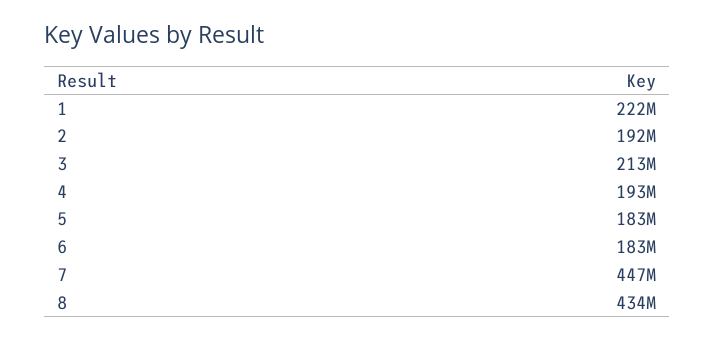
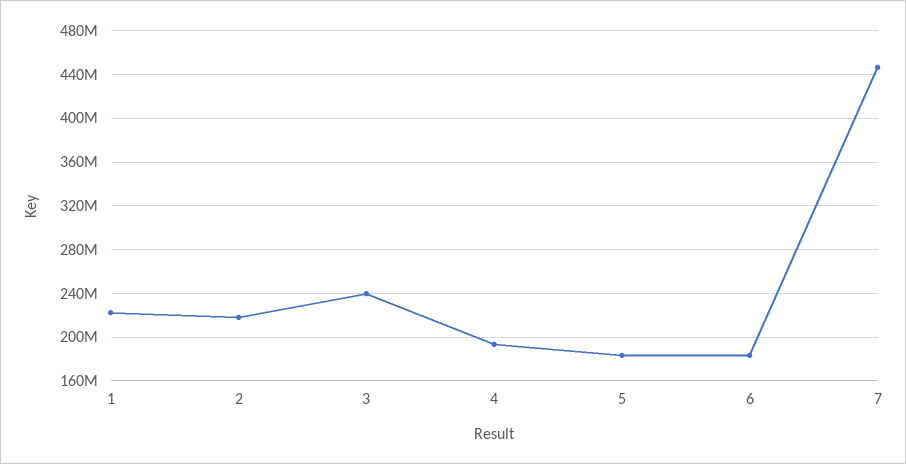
  {
    "1": 222000000,
-   "2": 192000000,
+   "2": 220000000,
-   "3": 213000000,
+   "3": 240000000,
    "4": 193000000,
    "5": 183000000,
    "6": 183000000,
-   "7": 447000000,
+   "7": 447000000
-   "8": 434000000
  }

